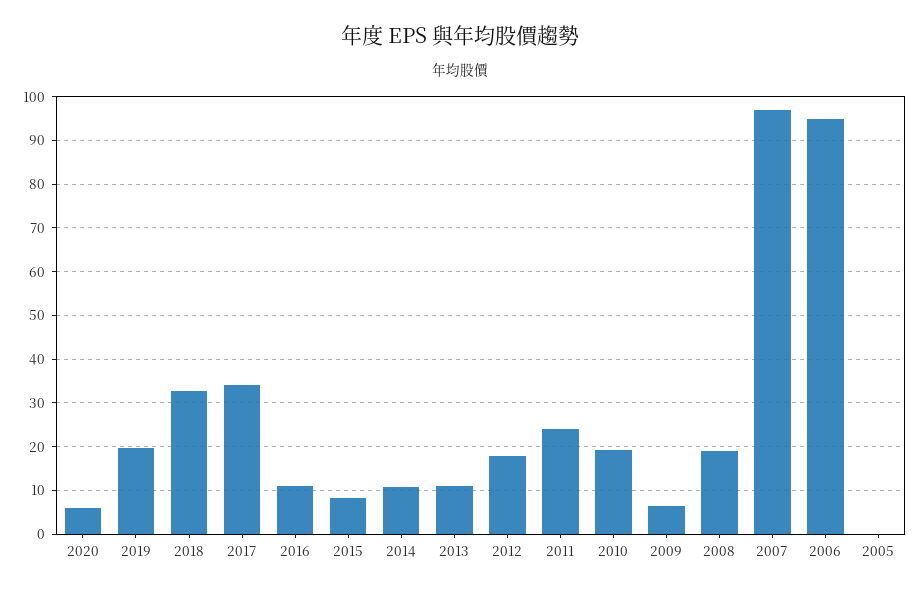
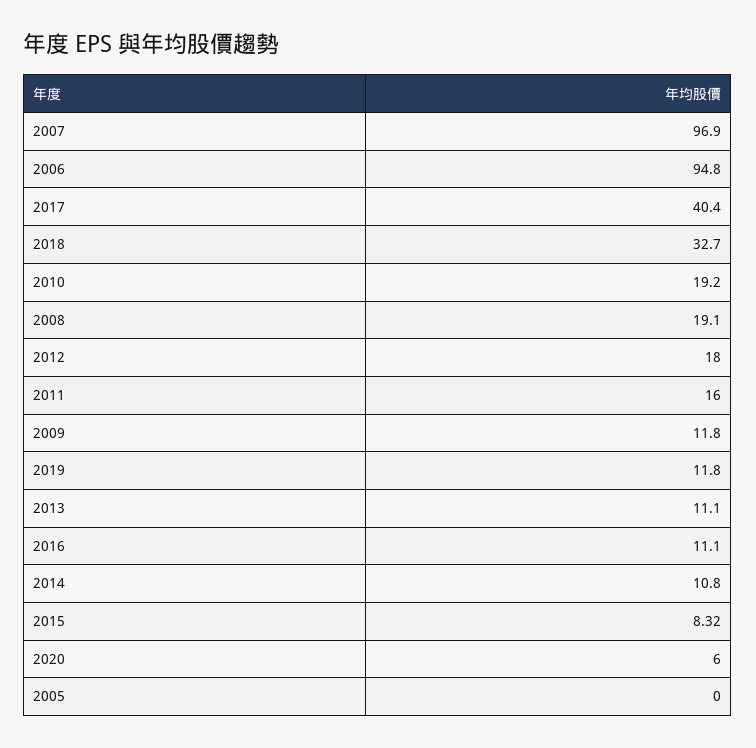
  {
    "2020": 6,
-   "2019": 20,
+   "2019": 11.8,
    "2018": 32.7,
-   "2017": 34,
+   "2017": 40.4,
    "2016": 11.1,
    "2015": 8.32,
    "2014": 10.8,
    "2013": 11.1,
    "2012": 18,
-   "2011": 24,
+   "2011": 16,
    "2010": 19.2,
-   "2009": 6,
+   "2009": 11.8,
    "2008": 19.1,
    "2007": 96.9,
    "2006": 94.8,
    "2005": 0
  }

